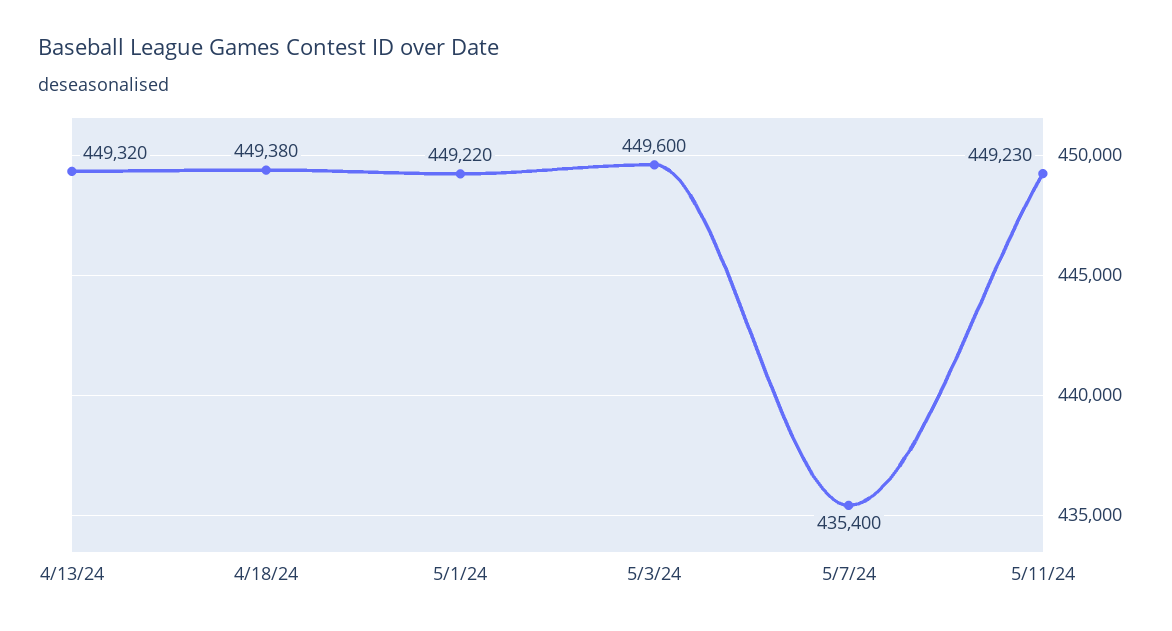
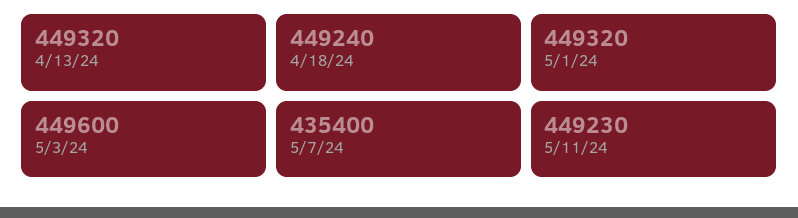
  {
    "4/13/24": 449320,
-   "4/18/24": 449380,
+   "4/18/24": 449240,
-   "5/1/24": 449220,
+   "5/1/24": 449320,
    "5/3/24": 449600,
    "5/7/24": 435400,
    "5/11/24": 449230
  }

